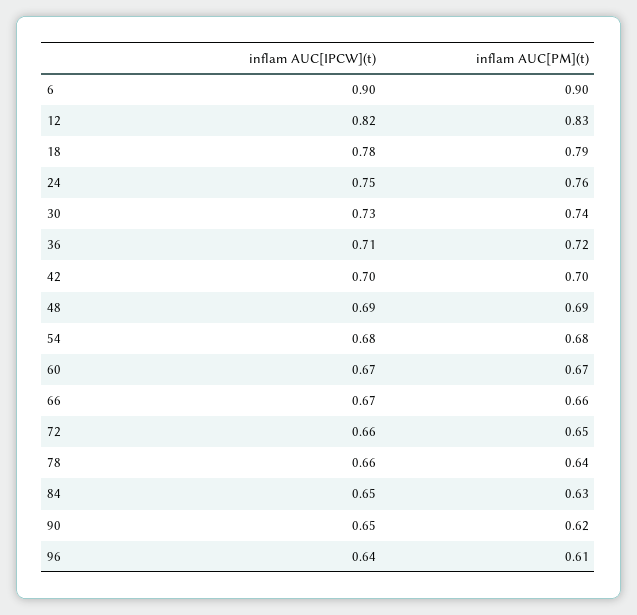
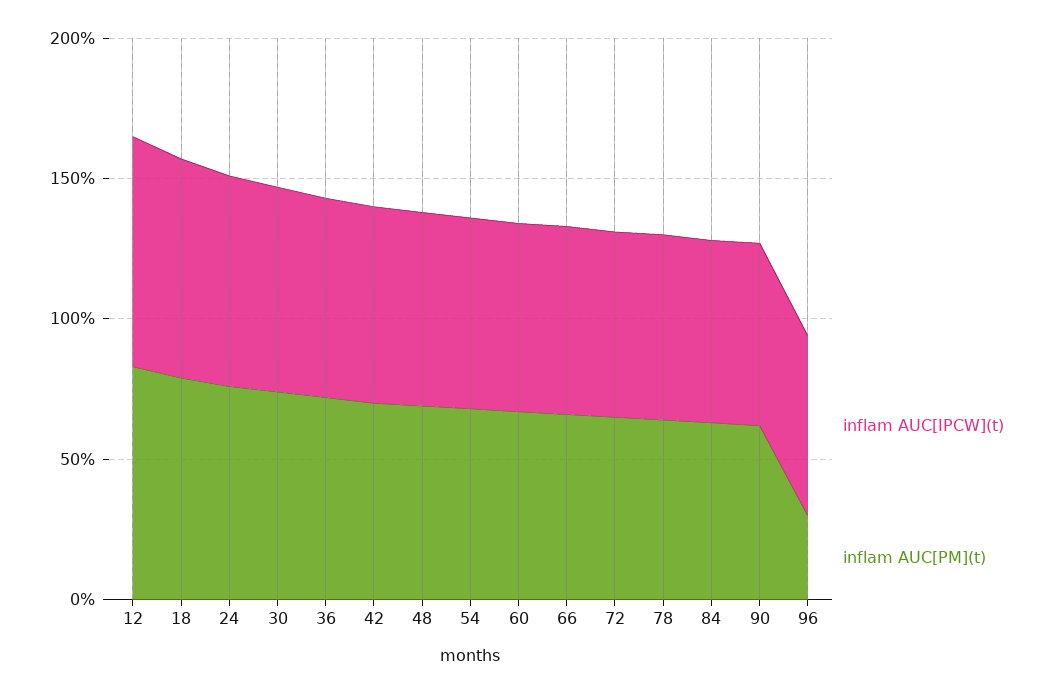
  {
    "inflam AUC[IPCW](t)": {
-     "6": 0.9,
      "12": 0.82,
      "18": 0.78,
      "24": 0.75,
      "30": 0.73,
      "36": 0.71,
      "42": 0.7,
      "48": 0.69,
      "54": 0.68,
      "60": 0.67,
      "66": 0.67,
      "72": 0.66,
      "78": 0.66,
      "84": 0.65,
      "90": 0.65,
      "96": 0.64
    },
    "inflam AUC[PM](t)": {
-     "6": 0.9,
      "12": 0.83,
      "18": 0.79,
      "24": 0.76,
      "30": 0.74,
      "36": 0.72,
      "42": 0.7,
      "48": 0.69,
      "54": 0.68,
      "60": 0.67,
      "66": 0.66,
      "72": 0.65,
      "78": 0.64,
      "84": 0.63,
      "90": 0.62,
-     "96": 0.61
+     "96": 0.3
    }
  }

